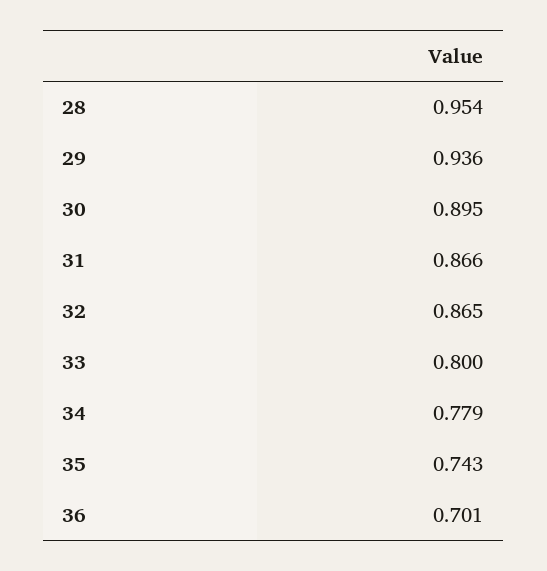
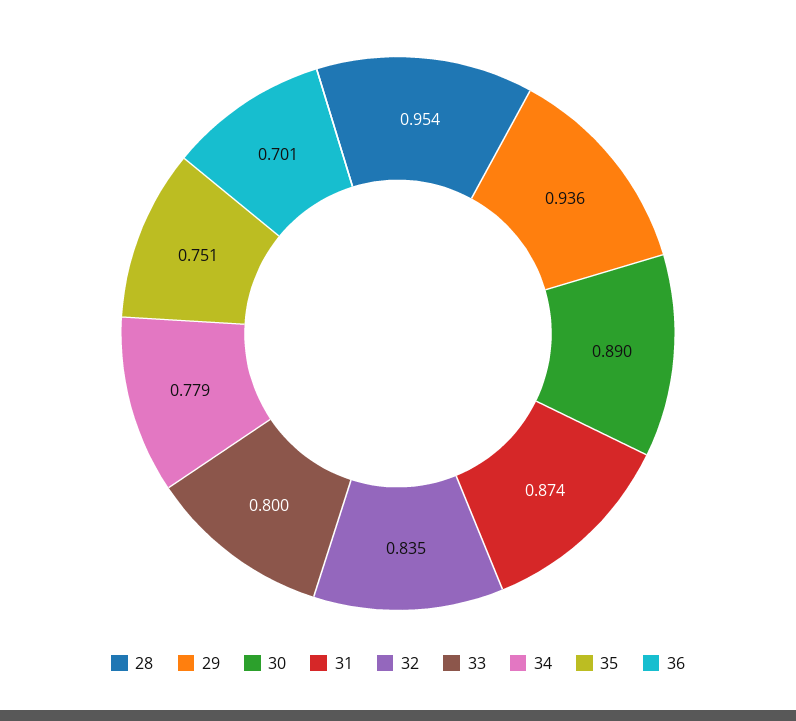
  {
    "28": 0.954,
    "29": 0.936,
-   "30": 0.895,
+   "30": 0.89,
-   "31": 0.866,
+   "31": 0.874,
-   "32": 0.865,
+   "32": 0.835,
    "33": 0.8,
    "34": 0.779,
-   "35": 0.743,
+   "35": 0.751,
    "36": 0.701
  }

